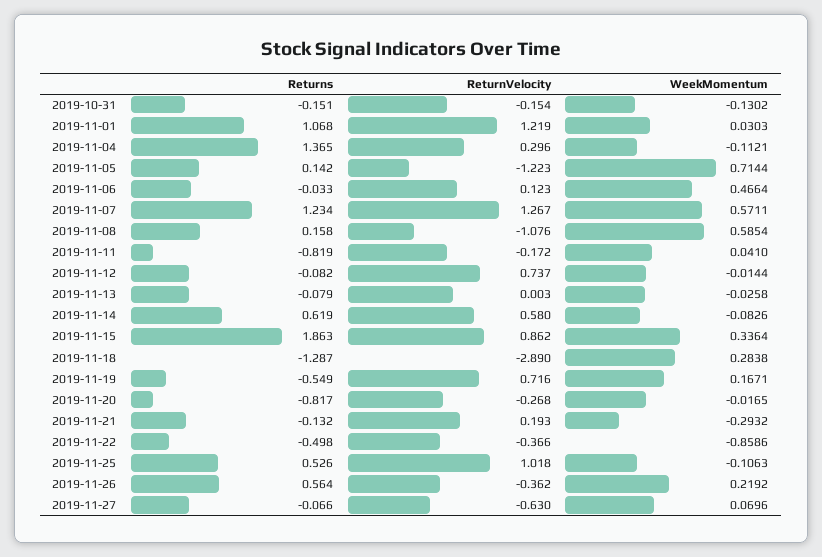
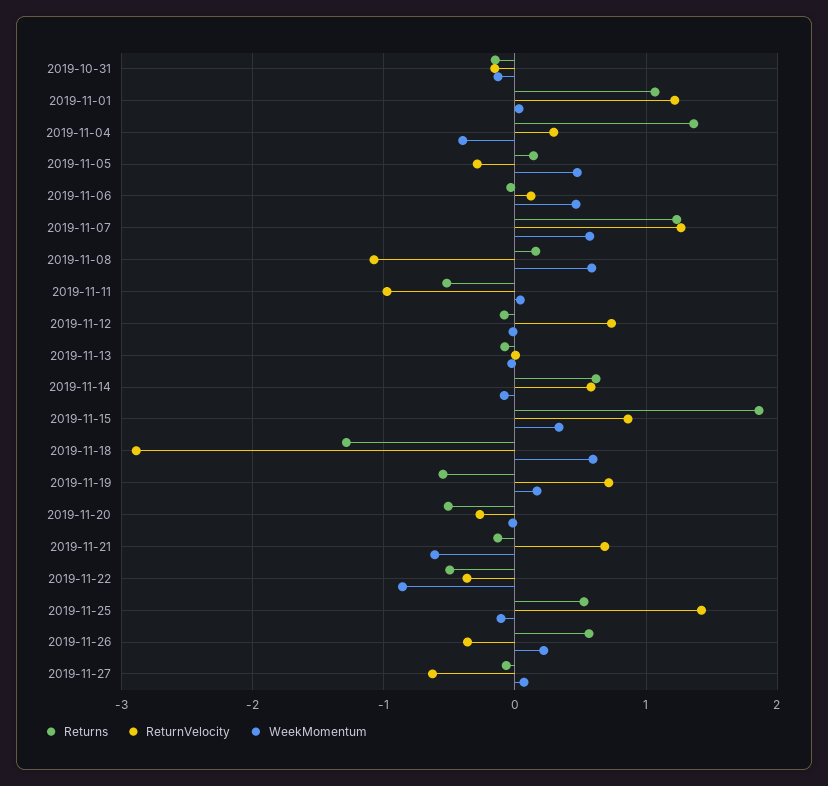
  {
    "Returns": {
      "2019-10-31": -0.151,
      "2019-11-01": 1.068,
      "2019-11-04": 1.365,
      "2019-11-05": 0.142,
      "2019-11-06": -0.033,
      "2019-11-07": 1.234,
      "2019-11-08": 0.158,
-     "2019-11-11": -0.819,
+     "2019-11-11": -0.5,
      "2019-11-12": -0.082,
      "2019-11-13": -0.079,
      "2019-11-14": 0.619,
      "2019-11-15": 1.863,
      "2019-11-18": -1.287,
      "2019-11-19": -0.549,
-     "2019-11-20": -0.817,
+     "2019-11-20": -0.5,
      "2019-11-21": -0.132,
      "2019-11-22": -0.498,
      "2019-11-25": 0.526,
      "2019-11-26": 0.564,
      "2019-11-27": -0.066
    },
    "ReturnVelocity": {
      "2019-10-31": -0.154,
      "2019-11-01": 1.219,
      "2019-11-04": 0.296,
-     "2019-11-05": -1.223,
+     "2019-11-05": -0.3,
      "2019-11-06": 0.123,
      "2019-11-07": 1.267,
      "2019-11-08": -1.076,
-     "2019-11-11": -0.172,
+     "2019-11-11": -1,
      "2019-11-12": 0.737,
      "2019-11-13": 0.003,
      "2019-11-14": 0.58,
      "2019-11-15": 0.862,
      "2019-11-18": -2.89,
      "2019-11-19": 0.716,
      "2019-11-20": -0.268,
-     "2019-11-21": 0.193,
+     "2019-11-21": 0.7,
      "2019-11-22": -0.366,
-     "2019-11-25": 1.018,
+     "2019-11-25": 1.4,
      "2019-11-26": -0.362,
      "2019-11-27": -0.63
    },
    "WeekMomentum": {
      "2019-10-31": -0.1302,
      "2019-11-01": 0.0303,
-     "2019-11-04": -0.1121,
+     "2019-11-04": -0.4,
-     "2019-11-05": 0.7144,
+     "2019-11-05": 0.5,
      "2019-11-06": 0.4664,
      "2019-11-07": 0.5711,
      "2019-11-08": 0.5854,
      "2019-11-11": 0.041,
      "2019-11-12": -0.0144,
      "2019-11-13": -0.0258,
      "2019-11-14": -0.0826,
      "2019-11-15": 0.3364,
-     "2019-11-18": 0.2838,
+     "2019-11-18": 0.6,
      "2019-11-19": 0.1671,
      "2019-11-20": -0.0165,
-     "2019-11-21": -0.2932,
+     "2019-11-21": -0.6,
      "2019-11-22": -0.8586,
      "2019-11-25": -0.1063,
      "2019-11-26": 0.2192,
      "2019-11-27": 0.0696
    }
  }

